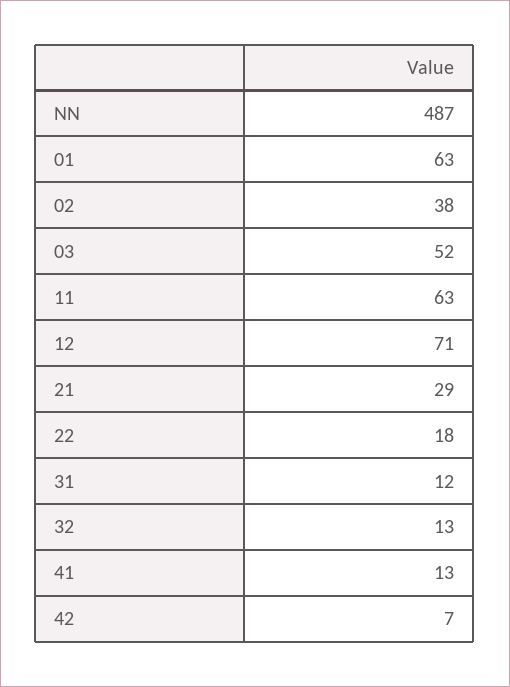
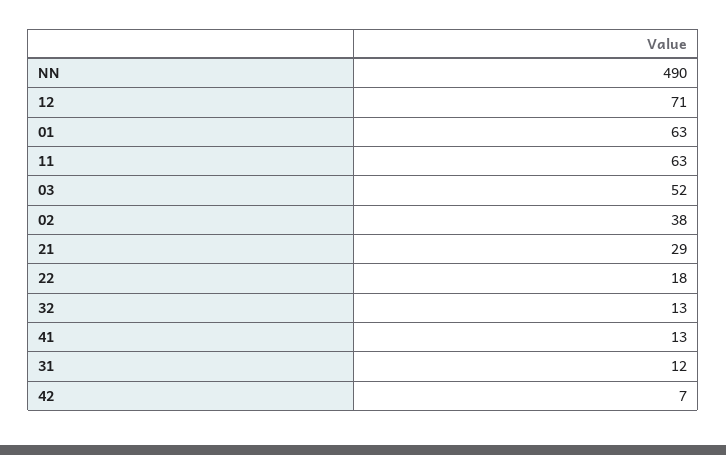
  {
-   "NN": 487,
+   "NN": 490,
    "01": 63,
    "02": 38,
    "03": 52,
    "11": 63,
    "12": 71,
    "21": 29,
    "22": 18,
    "31": 12,
    "32": 13,
    "41": 13,
    "42": 7
  }

